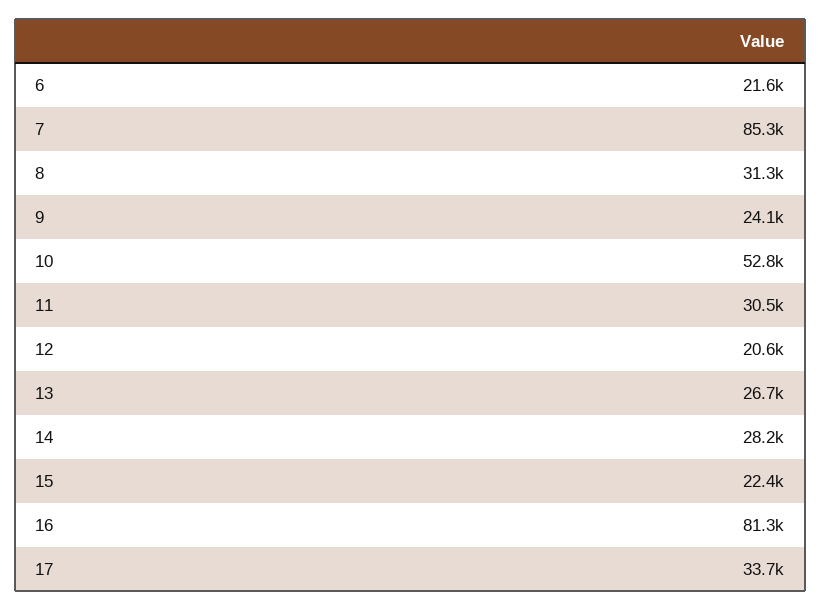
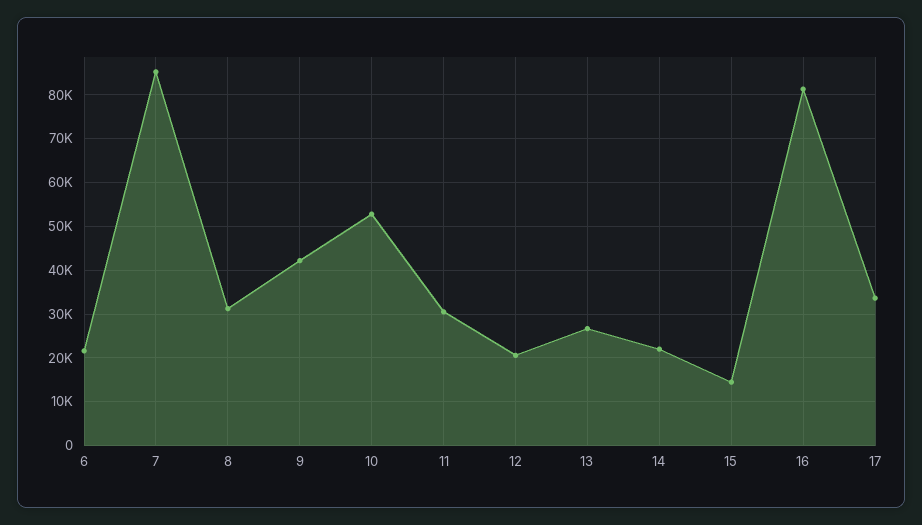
  {
    "6": 21600,
    "7": 85300,
    "8": 31300,
-   "9": 24100,
+   "9": 42000,
    "10": 52800,
    "11": 30500,
    "12": 20600,
    "13": 26700,
-   "14": 28200,
+   "14": 22000,
-   "15": 22400,
+   "15": 14000,
    "16": 81300,
    "17": 33700
  }

